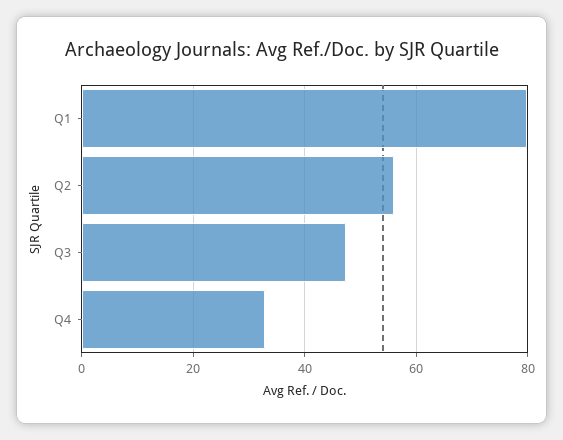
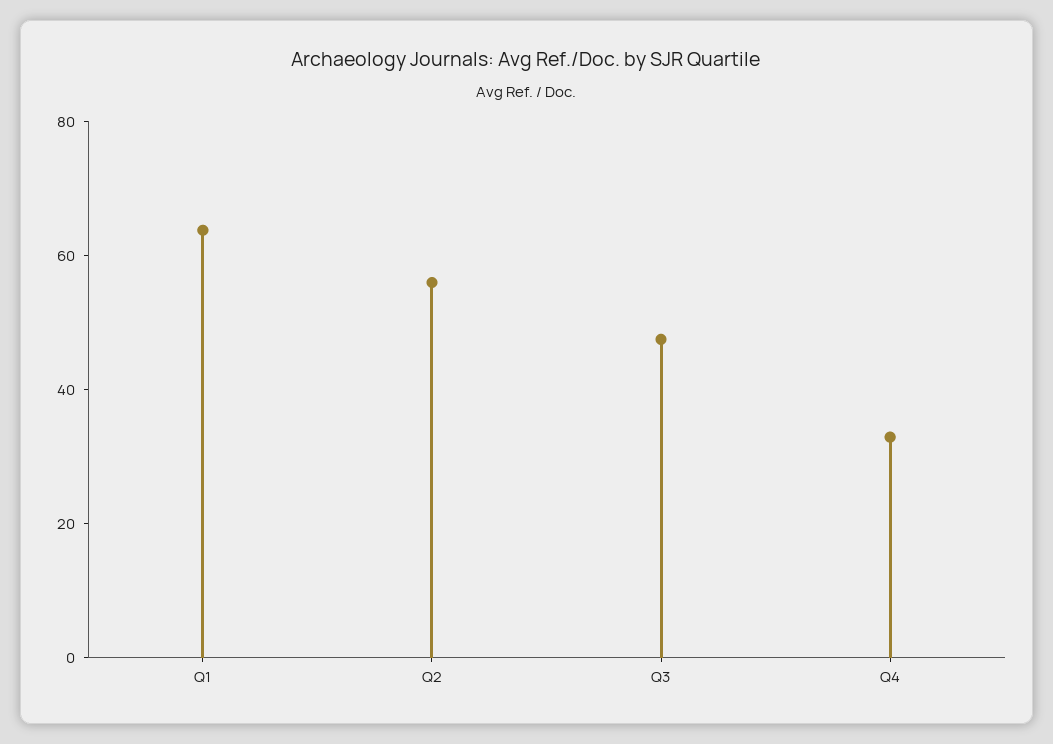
  {
-   "Q1": 80,
+   "Q1": 65,
    "Q2": 56,
    "Q3": 48,
    "Q4": 32
  }

